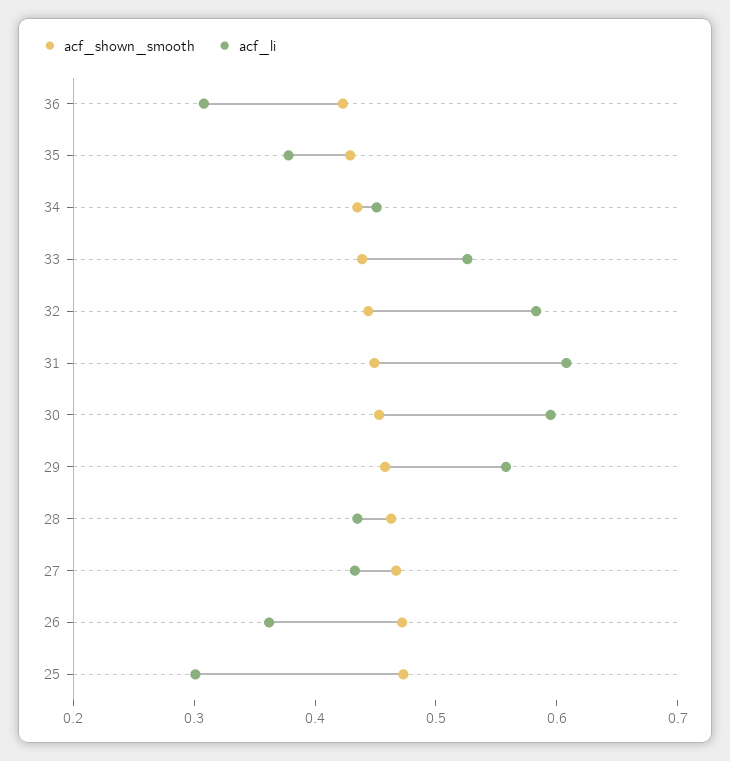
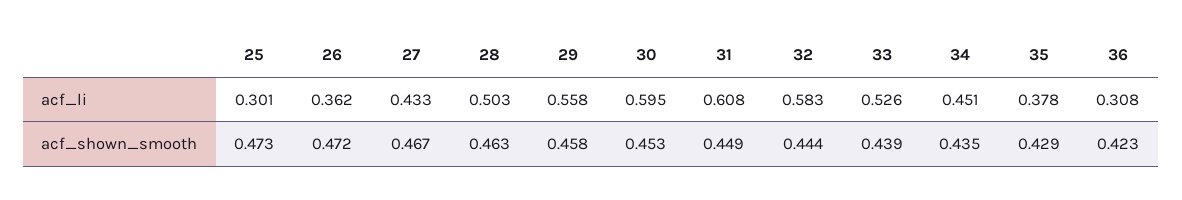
  {
    "acf_shown_smooth": {
      "36": 0.423,
      "35": 0.429,
      "34": 0.435,
      "33": 0.439,
      "32": 0.444,
      "31": 0.449,
      "30": 0.453,
      "29": 0.458,
      "28": 0.463,
      "27": 0.467,
      "26": 0.472,
      "25": 0.473
    },
    "acf_li": {
      "36": 0.308,
      "35": 0.378,
      "34": 0.451,
      "33": 0.526,
      "32": 0.583,
      "31": 0.608,
      "30": 0.595,
      "29": 0.558,
-     "28": 0.44,
+     "28": 0.503,
      "27": 0.433,
      "26": 0.362,
      "25": 0.301
    }
  }

